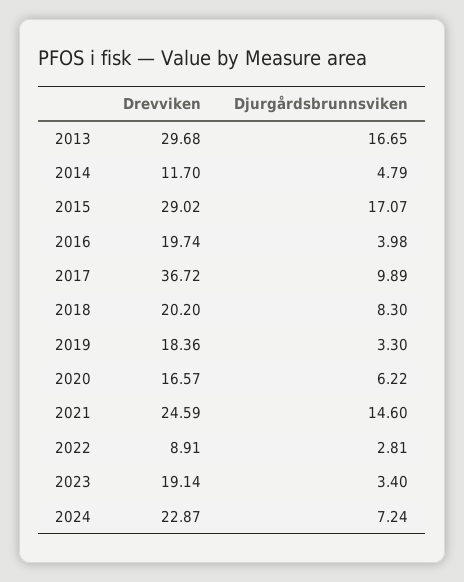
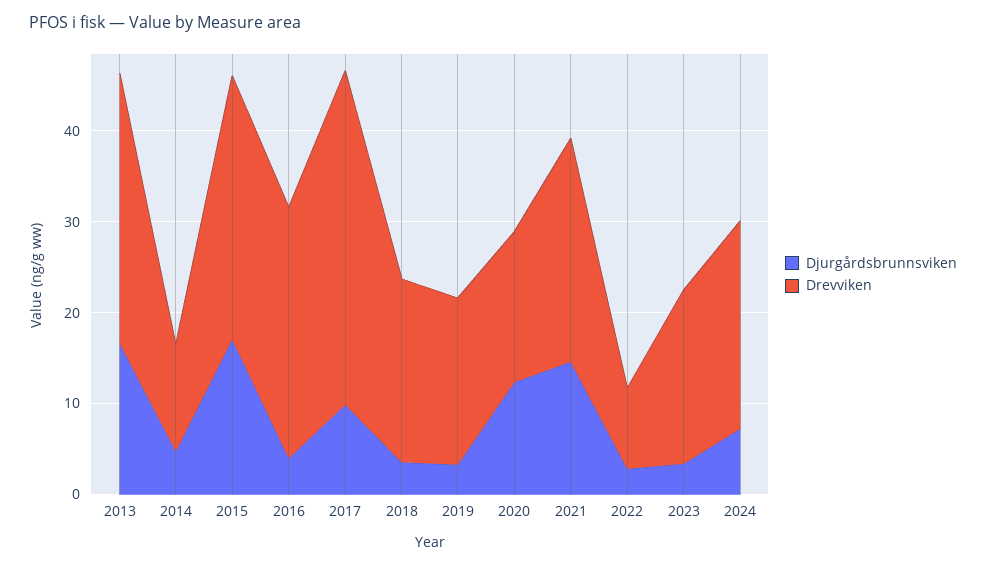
  {
    "Drevviken": {
      "2013": 29.68,
      "2014": 11.7,
      "2015": 29.02,
-     "2016": 19.74,
+     "2016": 28,
      "2017": 36.72,
      "2018": 20.2,
      "2019": 18.36,
      "2020": 16.57,
      "2021": 24.59,
      "2022": 8.91,
      "2023": 19.14,
      "2024": 22.87
    },
    "Djurgårdsbrunnsviken": {
      "2013": 16.65,
      "2014": 4.79,
      "2015": 17.07,
      "2016": 3.98,
      "2017": 9.89,
-     "2018": 8.3,
+     "2018": 4,
      "2019": 3.3,
-     "2020": 6.22,
+     "2020": 12,
      "2021": 14.6,
      "2022": 2.81,
      "2023": 3.4,
      "2024": 7.24
    }
  }

